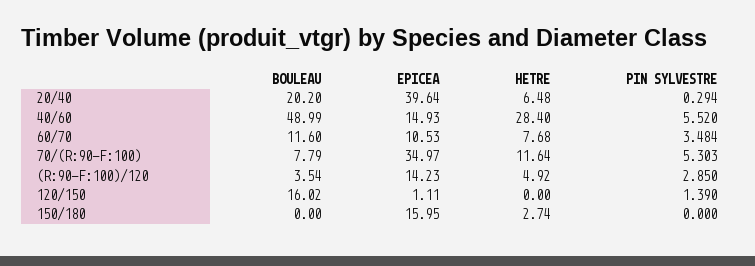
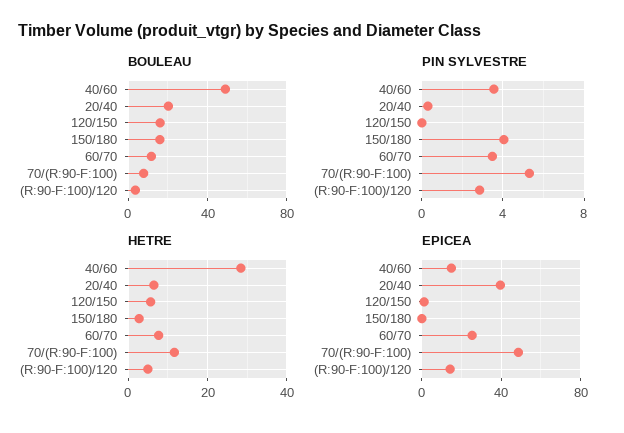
  {
    "BOULEAU": {
      "20/40": 20.2,
      "40/60": 48.99,
      "60/70": 11.6,
      "70/(R:90-F:100)": 7.79,
      "(R:90-F:100)/120": 3.54,
      "120/150": 16.02,
-     "150/180": 0
+     "150/180": 15
    },
    "EPICEA": {
      "20/40": 39.64,
      "40/60": 14.93,
-     "60/70": 10.53,
+     "60/70": 25,
-     "70/(R:90-F:100)": 34.97,
+     "70/(R:90-F:100)": 50,
      "(R:90-F:100)/120": 14.23,
      "120/150": 1.11,
-     "150/180": 15.95
+     "150/180": 0
    },
    "HETRE": {
      "20/40": 6.48,
      "40/60": 28.4,
      "60/70": 7.68,
      "70/(R:90-F:100)": 11.64,
      "(R:90-F:100)/120": 4.92,
-     "120/150": 0,
+     "120/150": 6,
      "150/180": 2.74
    },
    "PIN SYLVESTRE": {
      "20/40": 0.294,
-     "40/60": 5.52,
+     "40/60": 3.5,
      "60/70": 3.484,
      "70/(R:90-F:100)": 5.303,
      "(R:90-F:100)/120": 2.85,
-     "120/150": 1.39,
+     "120/150": 0,
-     "150/180": 0
+     "150/180": 4
    }
  }

